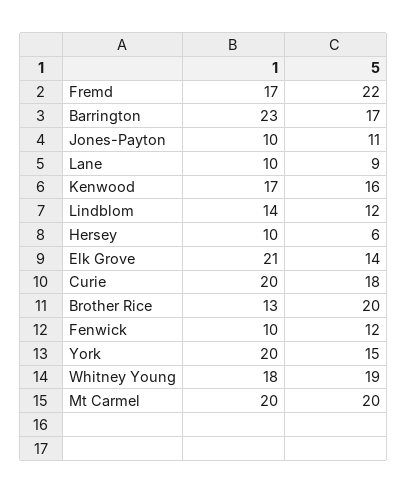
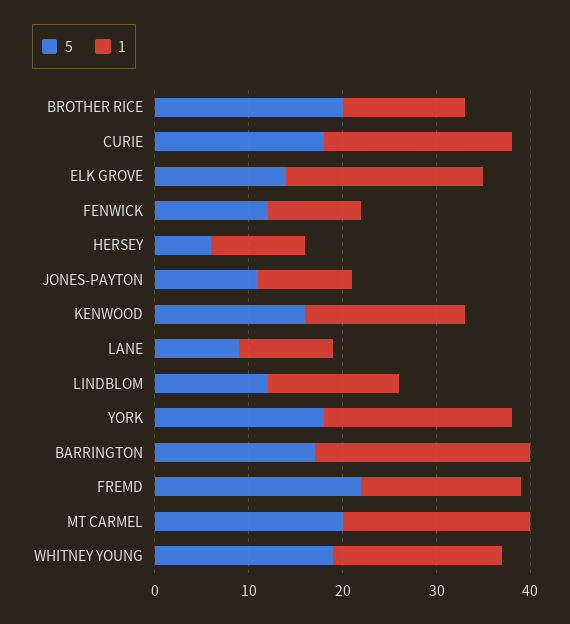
  {
    "1": {
      "Fremd": 17,
      "Barrington": 23,
      "Jones-Payton": 10,
      "Lane": 10,
      "Kenwood": 17,
      "Lindblom": 14,
      "Hersey": 10,
      "Elk Grove": 21,
      "Curie": 20,
      "Brother Rice": 13,
      "Fenwick": 10,
      "York": 20,
      "Whitney Young": 18,
      "Mt Carmel": 20
    },
    "5": {
      "Fremd": 22,
      "Barrington": 17,
      "Jones-Payton": 11,
      "Lane": 9,
      "Kenwood": 16,
      "Lindblom": 12,
      "Hersey": 6,
      "Elk Grove": 14,
      "Curie": 18,
      "Brother Rice": 20,
      "Fenwick": 12,
-     "York": 15,
+     "York": 18,
      "Whitney Young": 19,
      "Mt Carmel": 20
    }
  }

